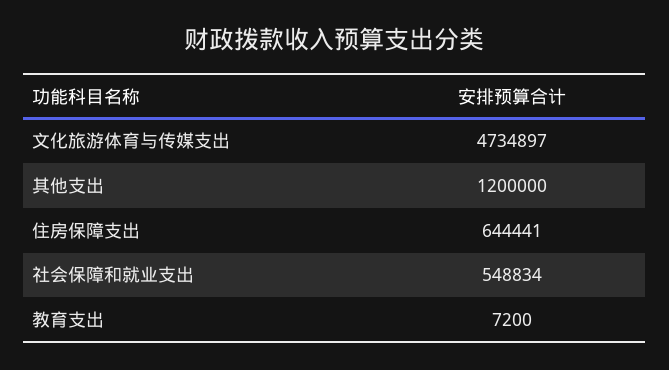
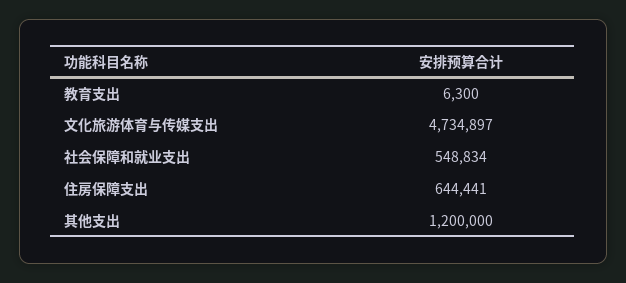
  {
    "文化旅游体育与传媒支出": 4734897,
    "其他支出": 1200000,
    "住房保障支出": 644441,
    "社会保障和就业支出": 548834,
-   "教育支出": 7200
+   "教育支出": 6300
  }

